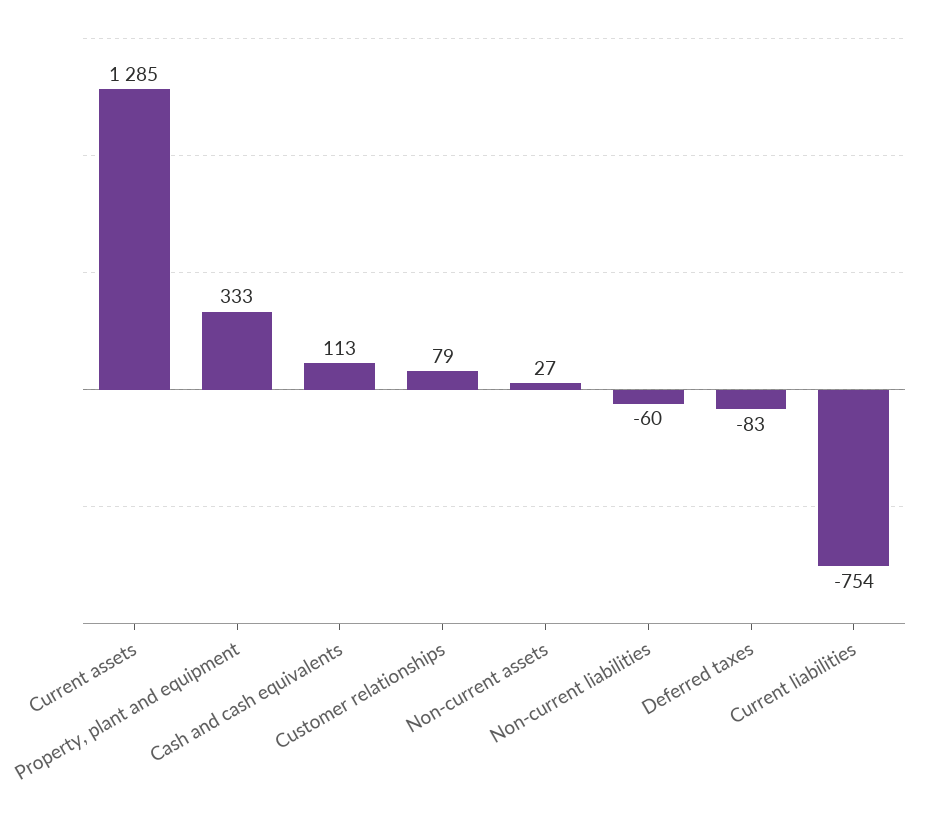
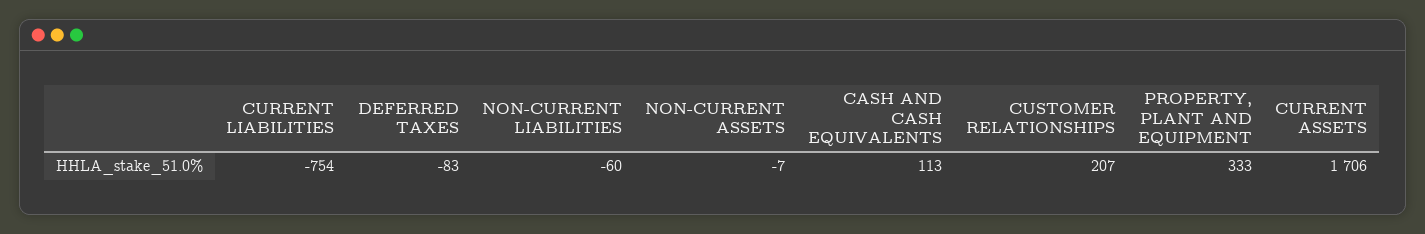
  {
-   "Current assets": 1285,
+   "Current assets": 1706,
    "Property, plant and equipment": 333,
    "Cash and cash equivalents": 113,
-   "Customer relationships": 79,
+   "Customer relationships": 207,
-   "Non-current assets": 27,
+   "Non-current assets": -7,
    "Non-current liabilities": -60,
    "Deferred taxes": -83,
    "Current liabilities": -754
  }

